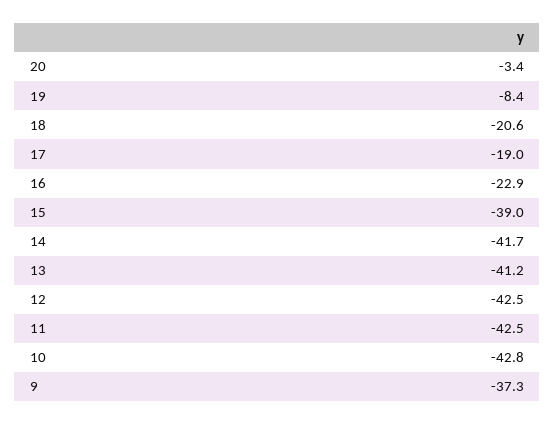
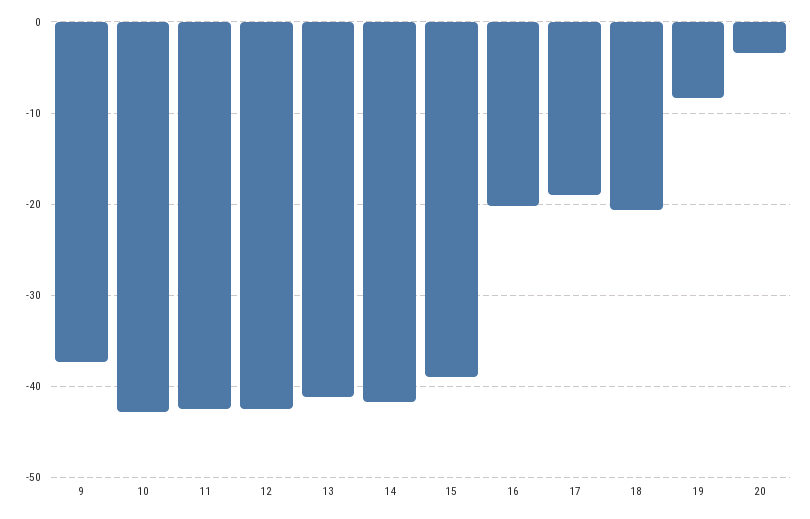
  {
    "20": -3.4,
    "19": -8.4,
    "18": -20.6,
    "17": -19,
-   "16": -22.9,
+   "16": -20,
    "15": -39,
    "14": -41.7,
    "13": -41.2,
    "12": -42.5,
    "11": -42.5,
    "10": -42.8,
    "9": -37.3
  }

